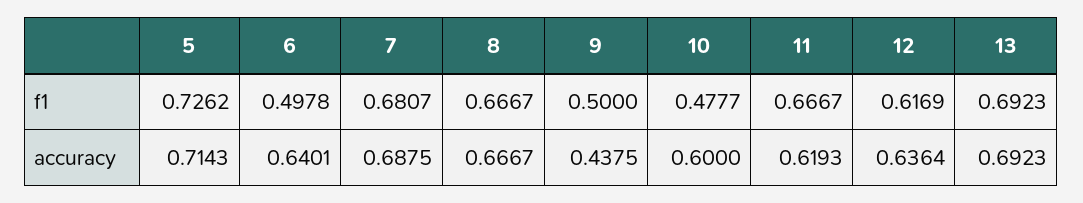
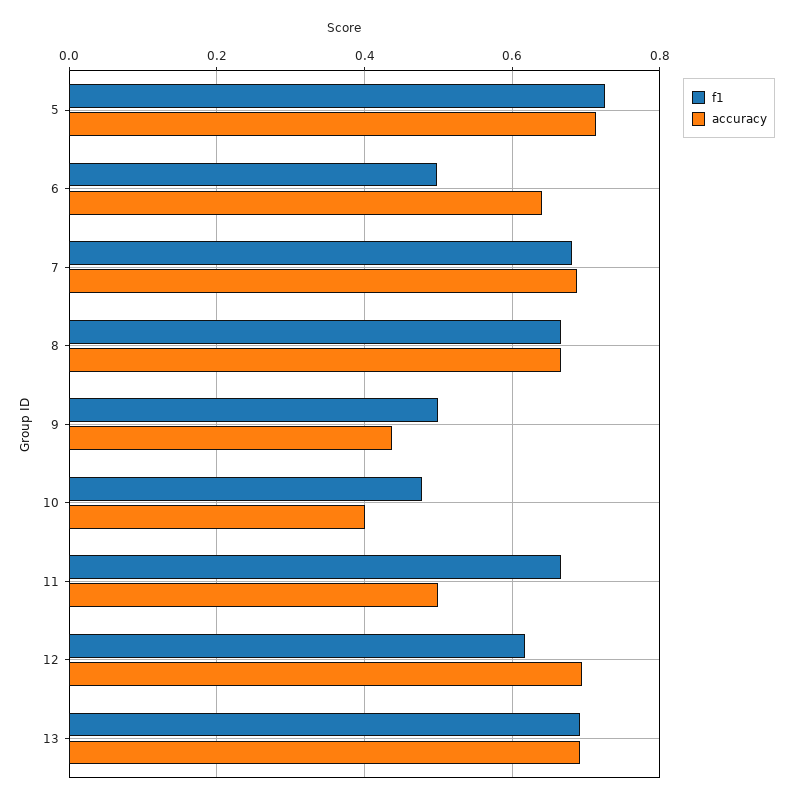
  {
    "f1": {
      "5": 0.7262,
      "6": 0.4978,
      "7": 0.6807,
      "8": 0.6667,
      "9": 0.5,
      "10": 0.4777,
      "11": 0.6667,
      "12": 0.6169,
      "13": 0.6923
    },
    "accuracy": {
      "5": 0.7143,
      "6": 0.6401,
      "7": 0.6875,
      "8": 0.6667,
      "9": 0.4375,
-     "10": 0.6,
+     "10": 0.4,
-     "11": 0.6193,
+     "11": 0.5,
-     "12": 0.6364,
+     "12": 0.7,
      "13": 0.6923
    }
  }

